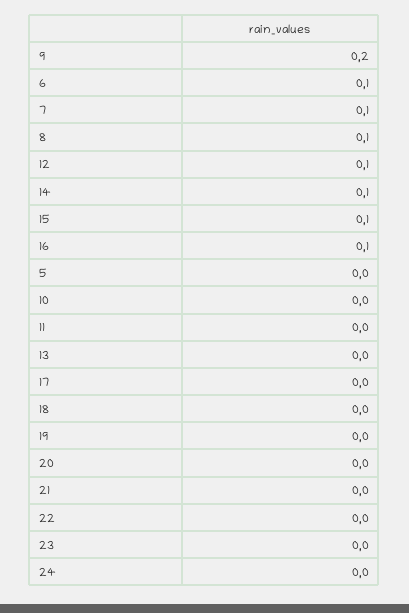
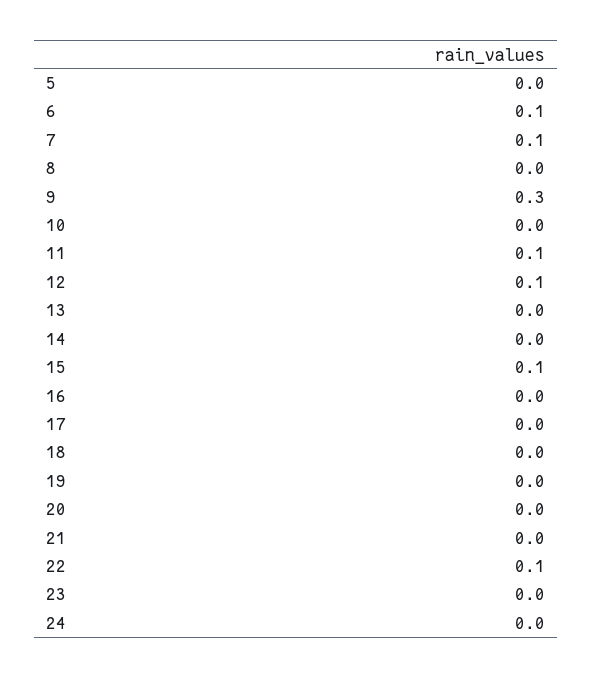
  {
-   "9": 0.2,
+   "9": 0.3,
    "6": 0.1,
    "7": 0.1,
-   "8": 0.1,
+   "8": 0,
    "12": 0.1,
-   "14": 0.1,
+   "14": 0,
    "15": 0.1,
-   "16": 0.1,
+   "16": 0,
    "5": 0,
    "10": 0,
-   "11": 0,
+   "11": 0.1,
    "13": 0,
    "17": 0,
    "18": 0,
    "19": 0,
    "20": 0,
    "21": 0,
-   "22": 0,
+   "22": 0.1,
    "23": 0,
    "24": 0
  }

